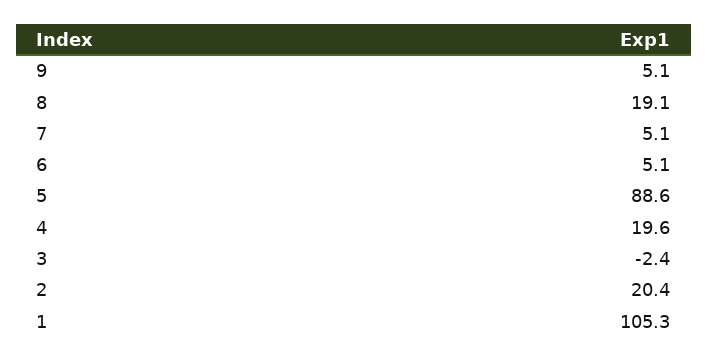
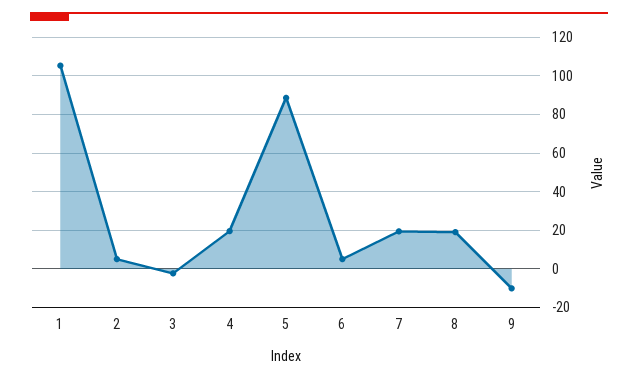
  {
-   "9": 5.1,
+   "9": -10,
    "8": 19.1,
-   "7": 5.1,
+   "7": 20,
    "6": 5.1,
    "5": 88.6,
    "4": 19.6,
    "3": -2.4,
-   "2": 20.4,
+   "2": 5,
    "1": 105.3
  }

